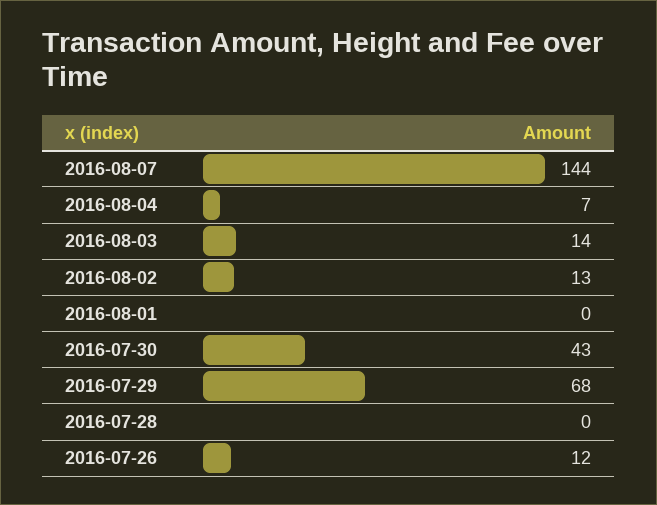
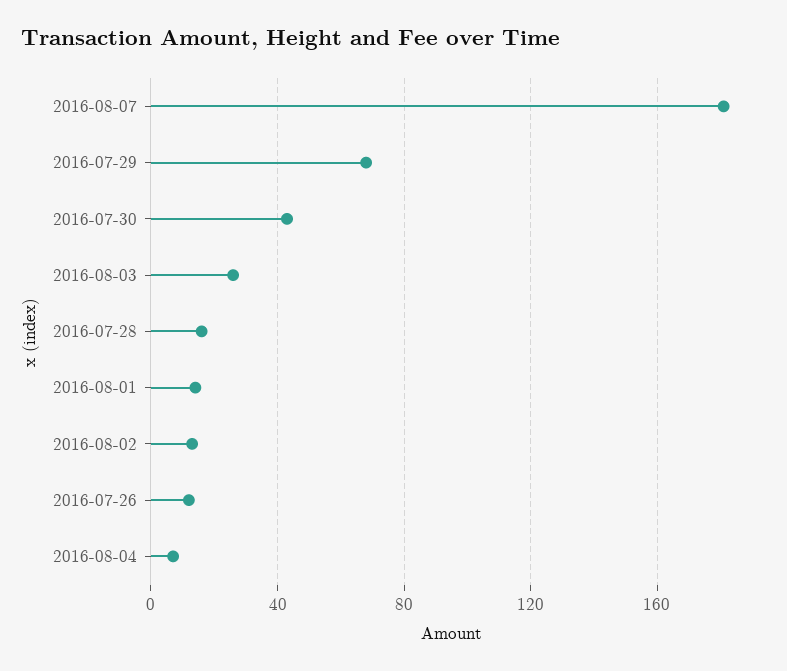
  {
-   "2016-08-07": 144,
+   "2016-08-07": 180,
    "2016-08-04": 7,
-   "2016-08-03": 14,
+   "2016-08-03": 25,
    "2016-08-02": 13,
-   "2016-08-01": 0,
+   "2016-08-01": 15,
    "2016-07-30": 43,
    "2016-07-29": 68,
-   "2016-07-28": 0,
+   "2016-07-28": 15,
    "2016-07-26": 12
  }

